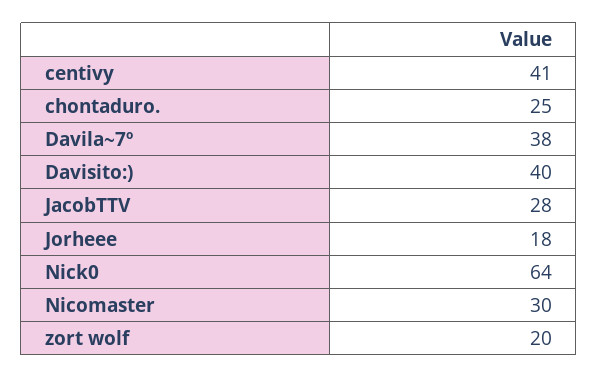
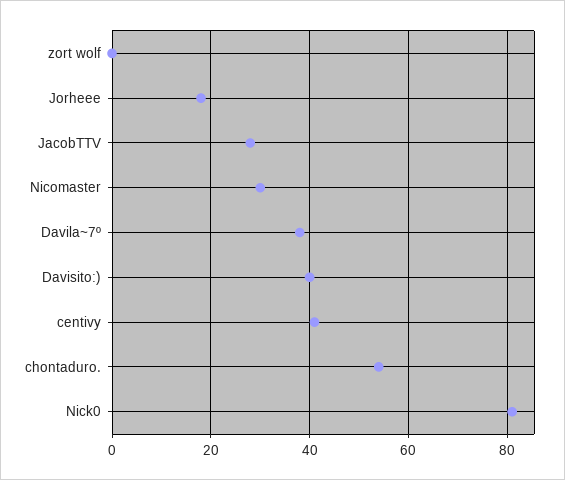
  {
    "centivy": 41,
-   "chontaduro.": 25,
+   "chontaduro.": 55,
    "Davila~7º": 38,
    "Davisito:)": 40,
    "JacobTTV": 28,
    "Jorheee": 18,
-   "Nick0": 64,
+   "Nick0": 80,
    "Nicomaster": 30,
-   "zort wolf": 20
+   "zort wolf": 0
  }

